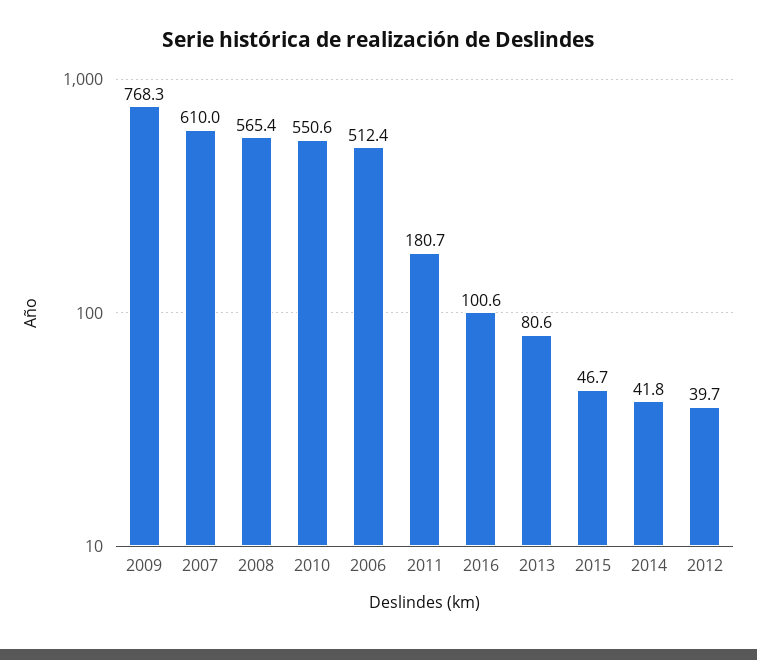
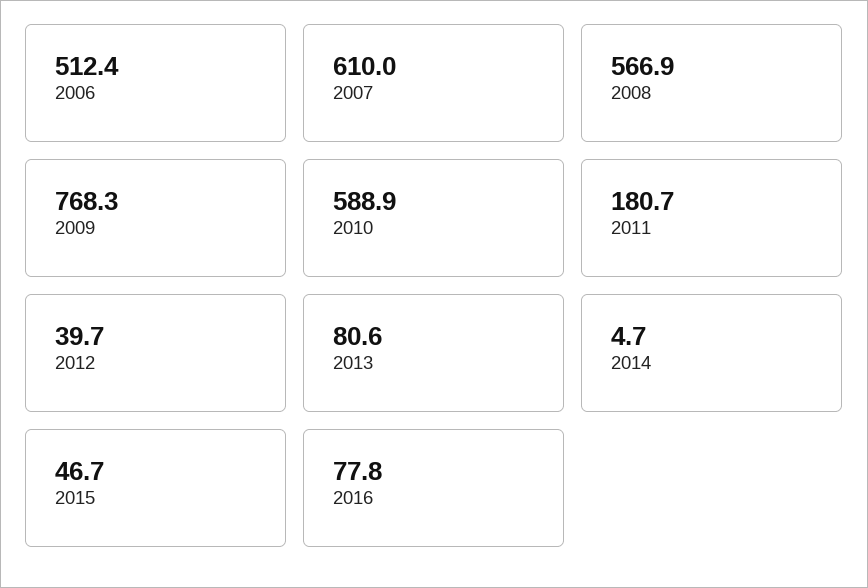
  {
    "2009": 768.3,
    "2007": 610,
-   "2008": 565.4,
+   "2008": 566.9,
-   "2010": 550.6,
+   "2010": 588.9,
    "2006": 512.4,
    "2011": 180.7,
-   "2016": 100.6,
+   "2016": 77.8,
    "2013": 80.6,
    "2015": 46.7,
-   "2014": 41.8,
+   "2014": 4.7,
    "2012": 39.7
  }

